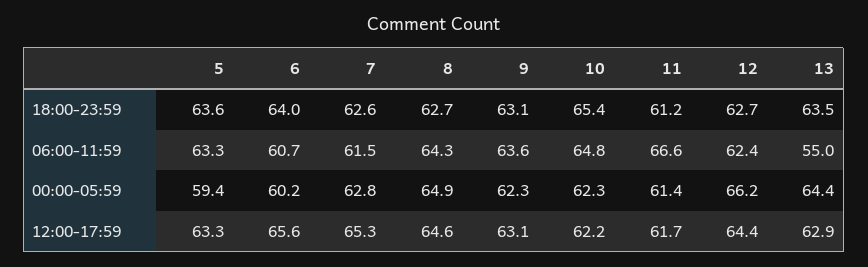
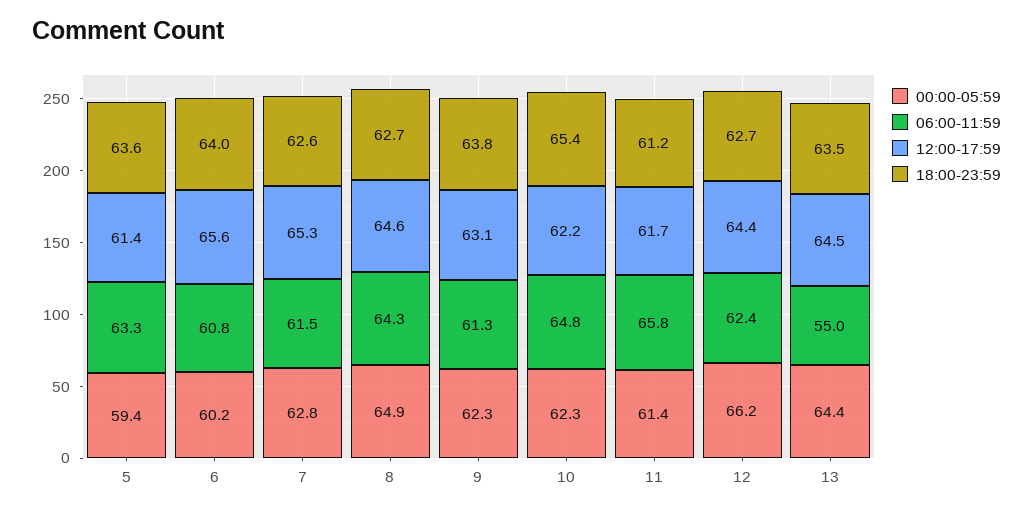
  {
    "18:00-23:59": {
      "5": 63.6,
      "6": 64,
      "7": 62.6,
      "8": 62.7,
-     "9": 63.1,
+     "9": 63.8,
      "10": 65.4,
      "11": 61.2,
      "12": 62.7,
      "13": 63.5
    },
    "06:00-11:59": {
      "5": 63.3,
-     "6": 60.7,
+     "6": 60.8,
      "7": 61.5,
      "8": 64.3,
-     "9": 63.6,
+     "9": 61.3,
      "10": 64.8,
-     "11": 66.6,
+     "11": 65.8,
      "12": 62.4,
      "13": 55
    },
    "00:00-05:59": {
      "5": 59.4,
      "6": 60.2,
      "7": 62.8,
      "8": 64.9,
      "9": 62.3,
      "10": 62.3,
      "11": 61.4,
      "12": 66.2,
      "13": 64.4
    },
    "12:00-17:59": {
-     "5": 63.3,
+     "5": 61.4,
      "6": 65.6,
      "7": 65.3,
      "8": 64.6,
      "9": 63.1,
      "10": 62.2,
      "11": 61.7,
      "12": 64.4,
-     "13": 62.9
+     "13": 64.5
    }
  }

